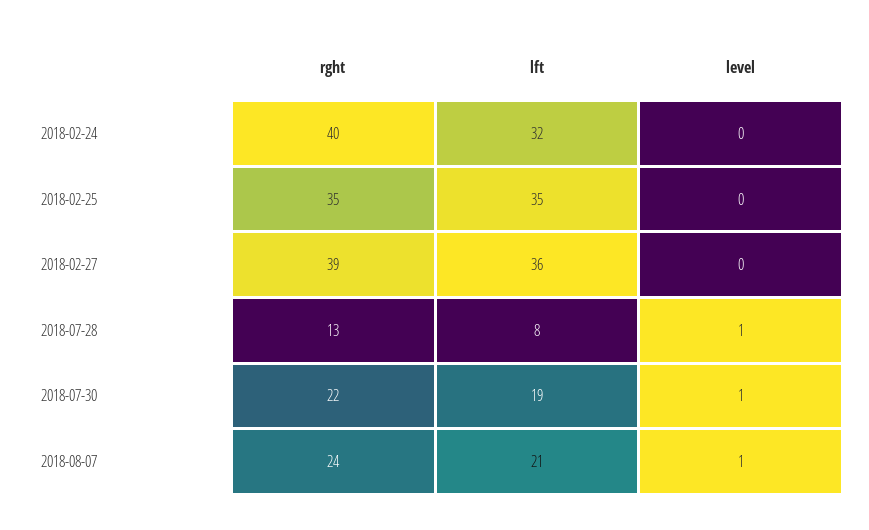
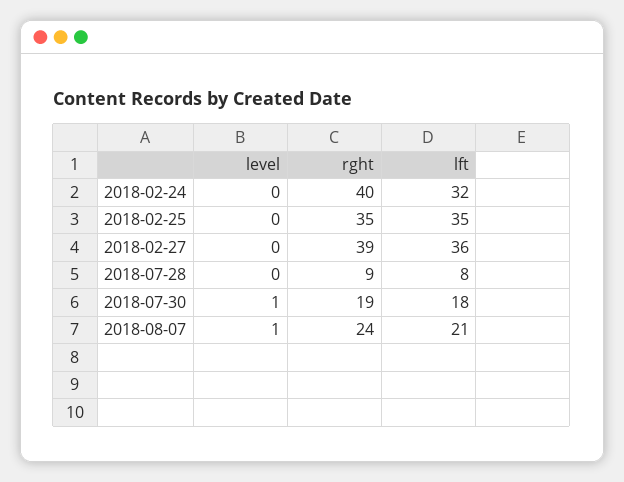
  {
    "rght": {
      "2018-02-24": 40,
      "2018-02-25": 35,
      "2018-02-27": 39,
-     "2018-07-28": 13,
+     "2018-07-28": 9,
-     "2018-07-30": 22,
+     "2018-07-30": 19,
      "2018-08-07": 24
    },
    "lft": {
      "2018-02-24": 32,
      "2018-02-25": 35,
      "2018-02-27": 36,
      "2018-07-28": 8,
-     "2018-07-30": 19,
+     "2018-07-30": 18,
      "2018-08-07": 21
    },
    "level": {
      "2018-02-24": 0,
      "2018-02-25": 0,
      "2018-02-27": 0,
-     "2018-07-28": 1,
+     "2018-07-28": 0,
      "2018-07-30": 1,
      "2018-08-07": 1
    }
  }

